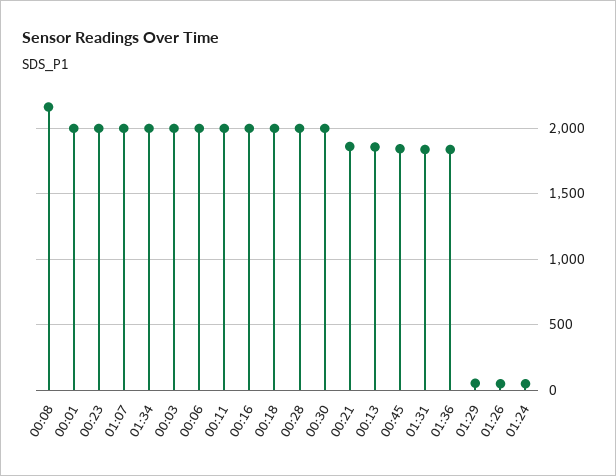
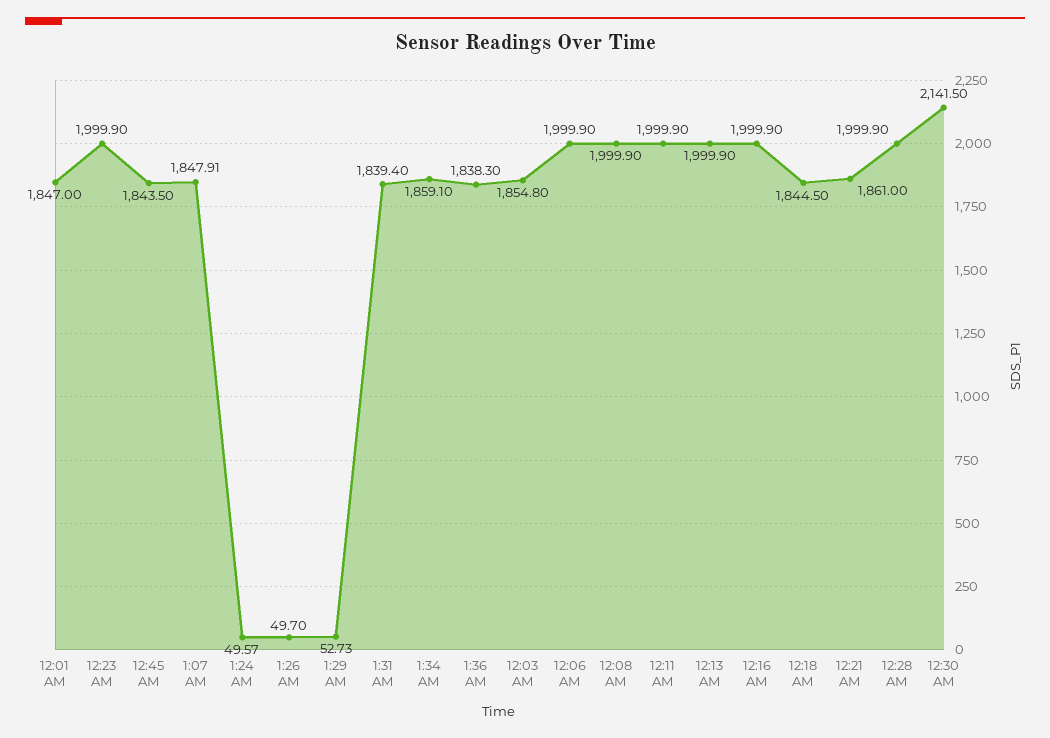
  {
-   "00:08": 2150,
+   "00:08": 1999.9,
-   "00:01": 2000,
+   "00:01": 1847,
    "00:23": 1999.9,
-   "01:07": 2000,
+   "01:07": 1847.91,
-   "01:34": 2000,
+   "01:34": 1859.1,
-   "00:03": 2000,
+   "00:03": 1854.8,
    "00:06": 1999.9,
    "00:11": 1999.9,
    "00:16": 1999.9,
-   "00:18": 2000,
+   "00:18": 1844.5,
    "00:28": 1999.9,
-   "00:30": 2000,
+   "00:30": 2141.5,
    "00:21": 1861,
-   "00:13": 1850,
+   "00:13": 1999.9,
    "00:45": 1843.5,
    "01:31": 1839.4,
    "01:36": 1838.3,
    "01:29": 52.73,
    "01:26": 49.7,
    "01:24": 49.57
  }

